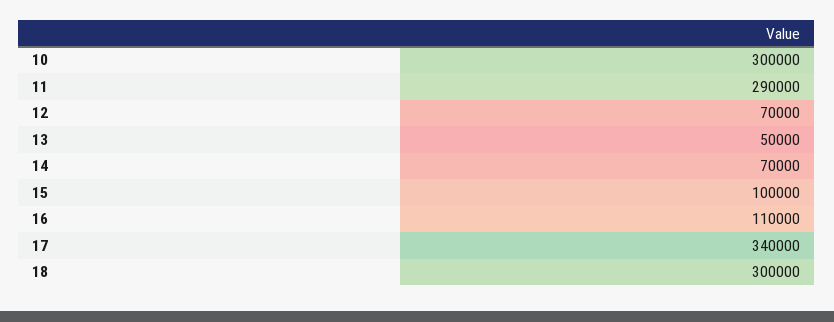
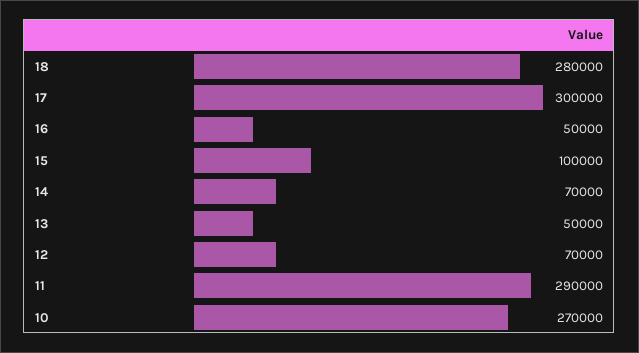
  {
-   "10": 300000,
+   "10": 270000,
    "11": 290000,
    "12": 70000,
    "13": 50000,
    "14": 70000,
    "15": 100000,
-   "16": 110000,
+   "16": 50000,
-   "17": 340000,
+   "17": 300000,
-   "18": 300000
+   "18": 280000
  }

